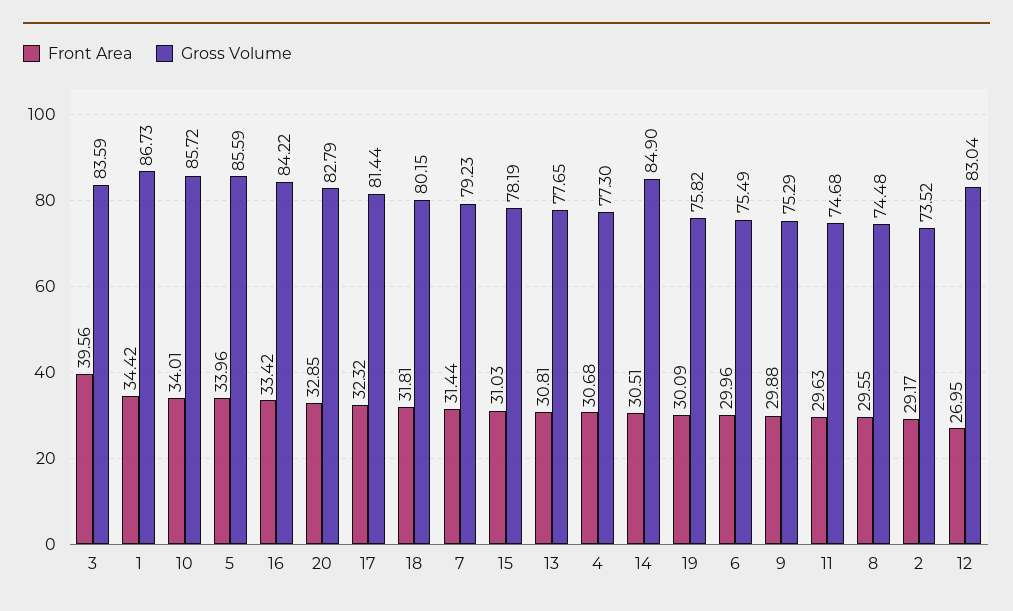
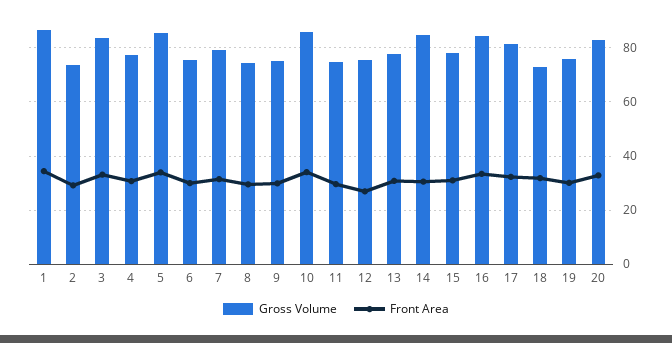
  {
    "Front Area": {
-     "3": 39.56,
+     "3": 32.5,
      "1": 34.42,
      "10": 34.01,
      "5": 33.96,
      "16": 33.42,
      "20": 32.85,
      "17": 32.32,
      "18": 31.81,
      "7": 31.44,
      "15": 31.03,
      "13": 30.81,
      "4": 30.68,
      "14": 30.51,
      "19": 30.09,
      "6": 29.96,
      "9": 29.88,
      "11": 29.63,
      "8": 29.55,
      "2": 29.17,
      "12": 26.95
    },
    "Gross Volume": {
      "3": 83.59,
      "1": 86.73,
      "10": 85.72,
      "5": 85.59,
      "16": 84.22,
      "20": 82.79,
      "17": 81.44,
-     "18": 80.15,
+     "18": 72.5,
      "7": 79.23,
      "15": 78.19,
      "13": 77.65,
      "4": 77.3,
      "14": 84.9,
      "19": 75.82,
      "6": 75.49,
      "9": 75.29,
      "11": 74.68,
      "8": 74.48,
      "2": 73.52,
-     "12": 83.04
+     "12": 75
    }
  }

